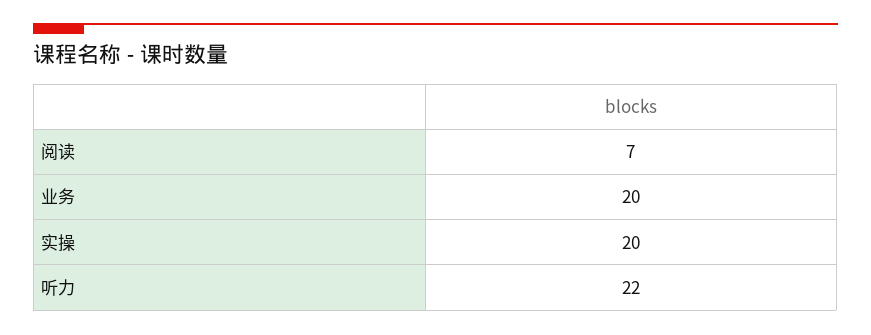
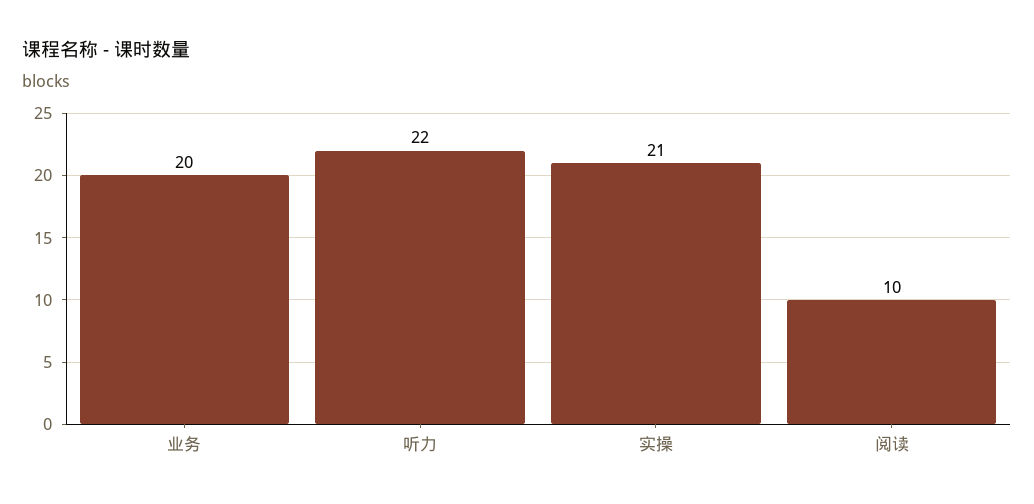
  {
-   "阅读": 7,
+   "阅读": 10,
    "业务": 20,
-   "实操": 20,
+   "实操": 21,
    "听力": 22
  }

